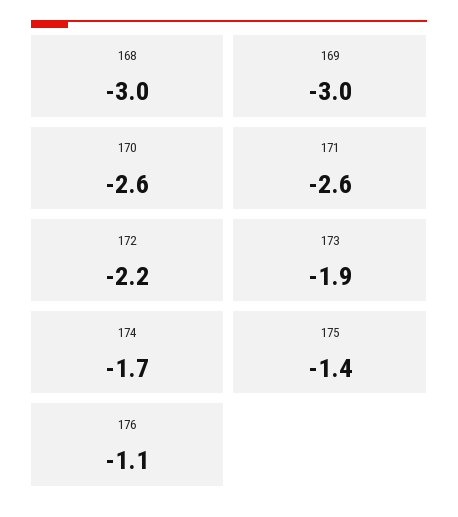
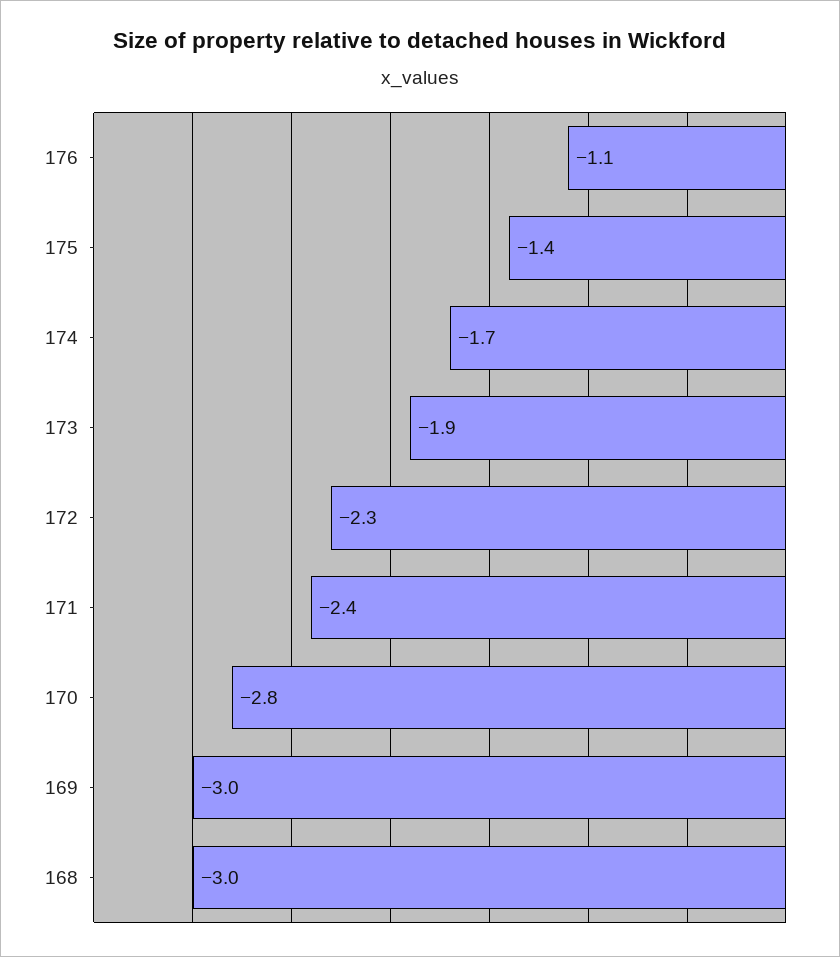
  {
    "168": -3,
    "169": -3,
-   "170": -2.6,
+   "170": -2.8,
-   "171": -2.6,
+   "171": -2.4,
-   "172": -2.2,
+   "172": -2.3,
    "173": -1.9,
    "174": -1.7,
    "175": -1.4,
    "176": -1.1
  }

